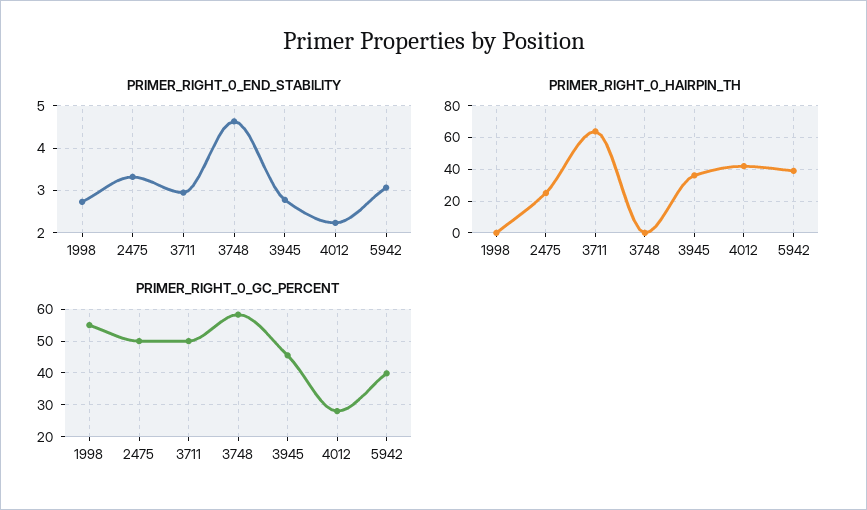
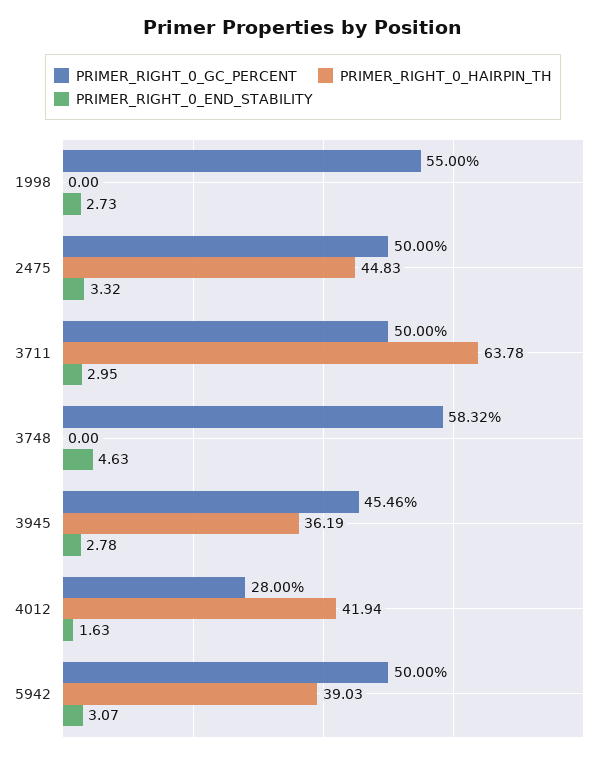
  {
    "PRIMER_RIGHT_0_END_STABILITY": {
      "1998": 2.73,
      "2475": 3.32,
      "3711": 2.95,
      "3748": 4.63,
      "3945": 2.78,
-     "4012": 2.2,
+     "4012": 1.63,
      "5942": 3.07
    },
    "PRIMER_RIGHT_0_HAIRPIN_TH": {
      "1998": 0,
-     "2475": 25,
+     "2475": 44.83,
      "3711": 63.78,
      "3748": 0,
      "3945": 36.19,
      "4012": 41.94,
      "5942": 39.03
    },
    "PRIMER_RIGHT_0_GC_PERCENT": {
      "1998": 55,
      "2475": 50,
      "3711": 50,
      "3748": 58.32,
      "3945": 45.46,
      "4012": 28,
-     "5942": 40
+     "5942": 50
    }
  }

